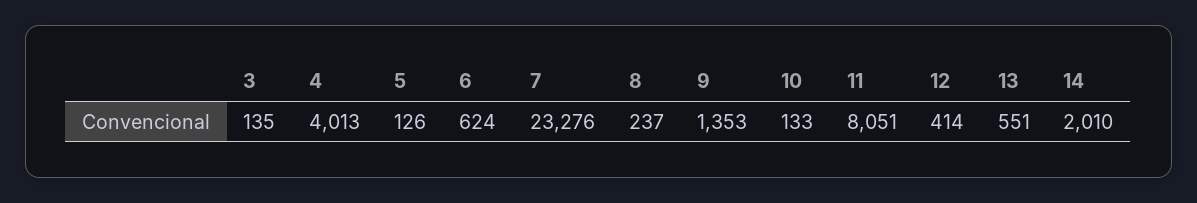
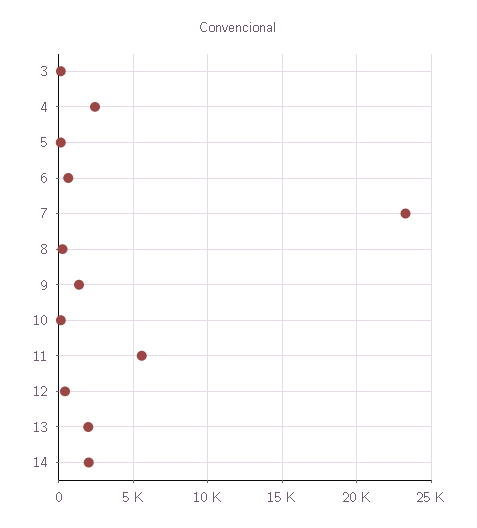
  {
    "3": 135,
-   "4": 4013,
+   "4": 2500,
    "5": 126,
    "6": 624,
    "7": 23276,
    "8": 237,
    "9": 1353,
    "10": 133,
-   "11": 8051,
+   "11": 5500,
    "12": 414,
-   "13": 551,
+   "13": 2000,
    "14": 2010
  }

